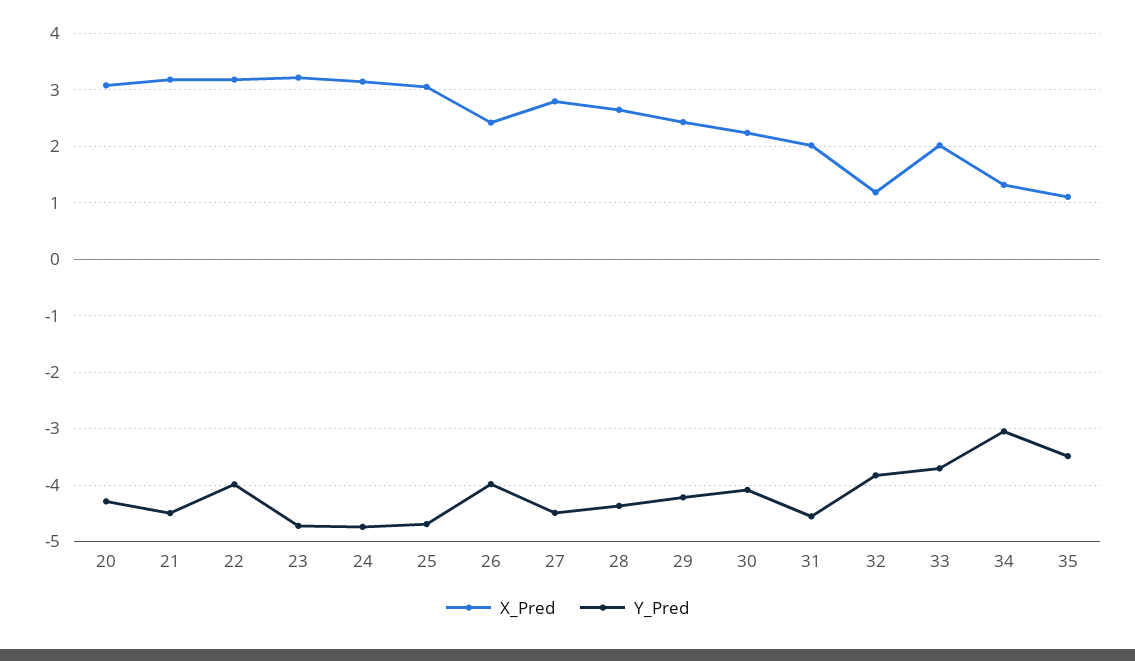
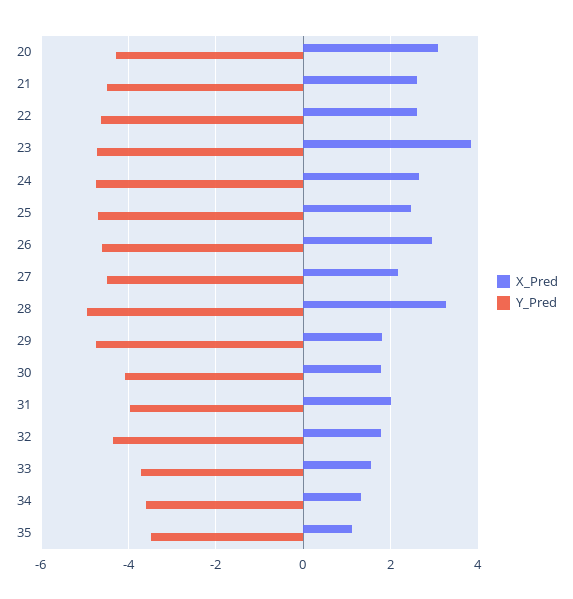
  {
    "X_Pred": {
      "20": 3,
-     "21": 3.2,
+     "21": 2.6,
-     "22": 3.2,
+     "22": 2.6,
-     "23": 3.2,
+     "23": 3.8,
-     "24": 3.2,
+     "24": 2.6,
-     "25": 3,
+     "25": 2.4,
-     "26": 2.4,
+     "26": 3,
-     "27": 2.8,
+     "27": 2.2,
-     "28": 2.6,
+     "28": 3.2,
-     "29": 2.4,
+     "29": 1.8,
-     "30": 2.2,
+     "30": 1.8,
      "31": 2,
-     "32": 1.2,
+     "32": 1.8,
-     "33": 2,
+     "33": 1.6,
      "34": 1.4,
      "35": 1.2
    },
    "Y_Pred": {
      "20": -4.2,
      "21": -4.4,
-     "22": -4,
+     "22": -4.6,
      "23": -4.8,
      "24": -4.8,
      "25": -4.6,
-     "26": -4,
+     "26": -4.6,
      "27": -4.4,
-     "28": -4.4,
+     "28": -5,
-     "29": -4.2,
+     "29": -4.8,
      "30": -4,
-     "31": -4.6,
+     "31": -4,
-     "32": -3.8,
+     "32": -4.4,
      "33": -3.8,
-     "34": -3,
+     "34": -3.6,
      "35": -3.4
    }
  }

